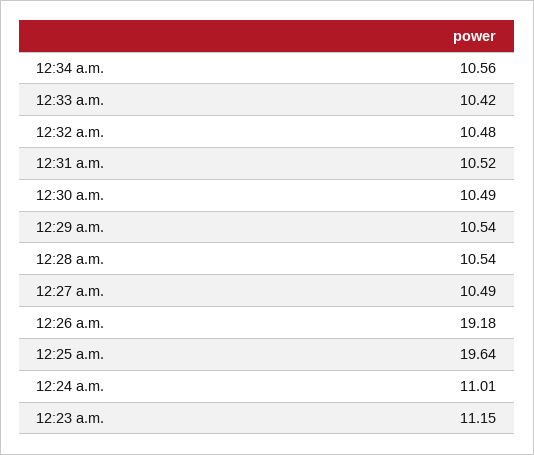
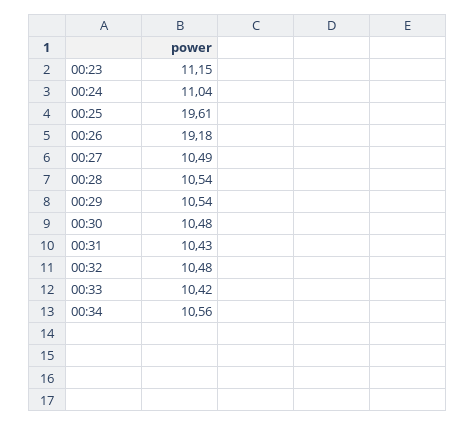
  {
    "12:34 a.m.": 10.56,
    "12:33 a.m.": 10.42,
    "12:32 a.m.": 10.48,
-   "12:31 a.m.": 10.52,
+   "12:31 a.m.": 10.43,
-   "12:30 a.m.": 10.49,
+   "12:30 a.m.": 10.48,
    "12:29 a.m.": 10.54,
    "12:28 a.m.": 10.54,
    "12:27 a.m.": 10.49,
    "12:26 a.m.": 19.18,
-   "12:25 a.m.": 19.64,
+   "12:25 a.m.": 19.61,
-   "12:24 a.m.": 11.01,
+   "12:24 a.m.": 11.04,
    "12:23 a.m.": 11.15
  }

